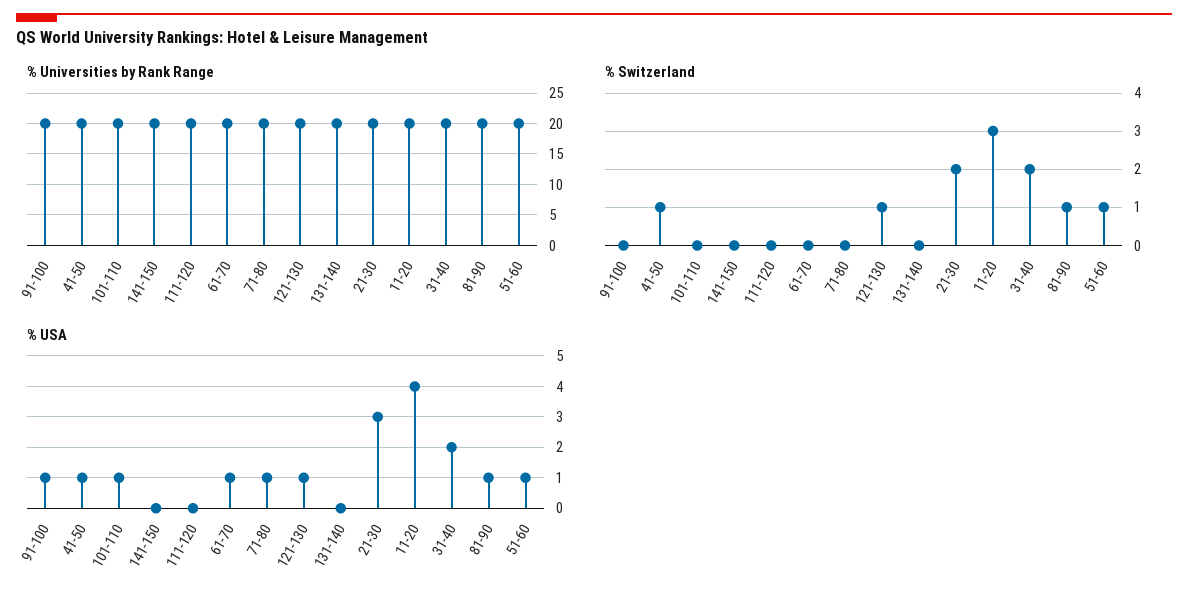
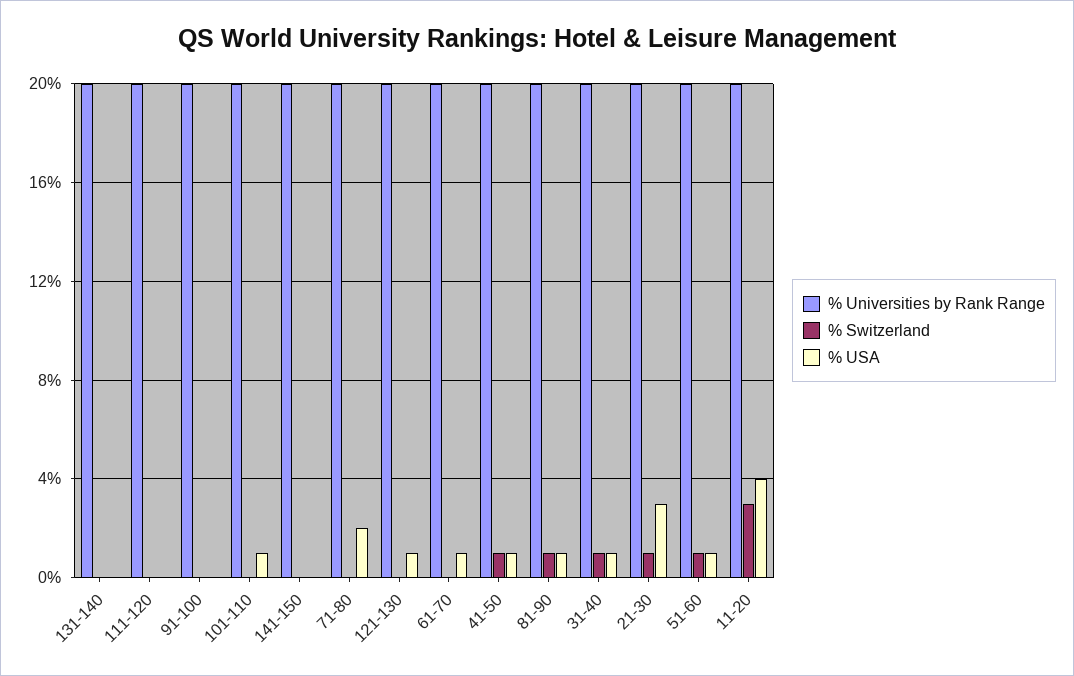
  {
    "% Universities by Rank Range": {
      "91-100": 20,
      "41-50": 20,
      "101-110": 20,
      "141-150": 20,
      "111-120": 20,
      "61-70": 20,
      "71-80": 20,
      "121-130": 20,
      "131-140": 20,
      "21-30": 20,
      "11-20": 20,
      "31-40": 20,
      "81-90": 20,
      "51-60": 20
    },
    "% Switzerland": {
      "91-100": 0,
      "41-50": 1,
      "101-110": 0,
      "141-150": 0,
      "111-120": 0,
      "61-70": 0,
      "71-80": 0,
-     "121-130": 1,
+     "121-130": 0,
      "131-140": 0,
-     "21-30": 2,
+     "21-30": 1,
      "11-20": 3,
-     "31-40": 2,
+     "31-40": 1,
      "81-90": 1,
      "51-60": 1
    },
    "% USA": {
-     "91-100": 1,
+     "91-100": 0,
      "41-50": 1,
      "101-110": 1,
      "141-150": 0,
      "111-120": 0,
      "61-70": 1,
-     "71-80": 1,
+     "71-80": 2,
      "121-130": 1,
      "131-140": 0,
      "21-30": 3,
      "11-20": 4,
-     "31-40": 2,
+     "31-40": 1,
      "81-90": 1,
      "51-60": 1
    }
  }

